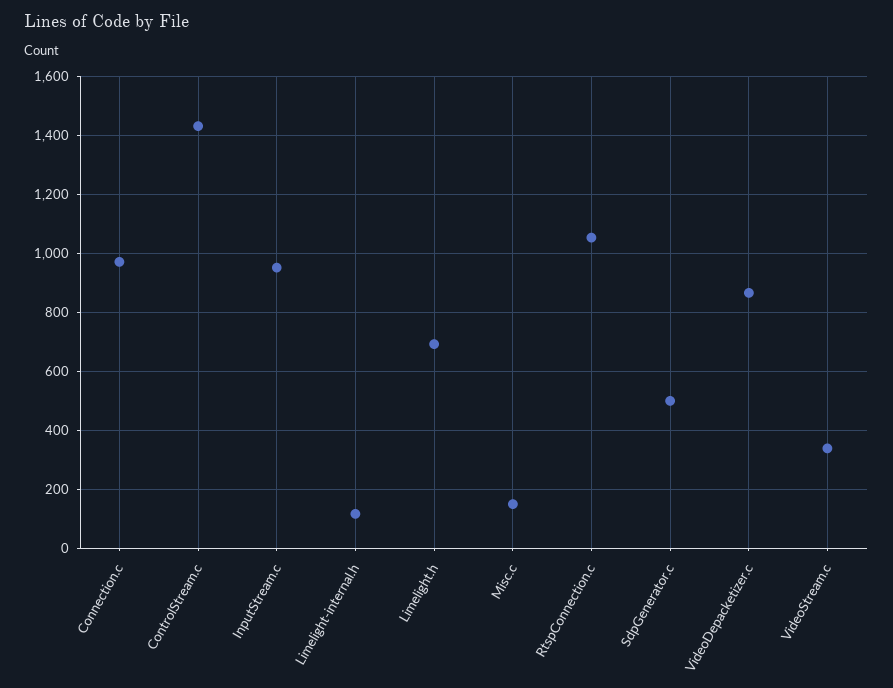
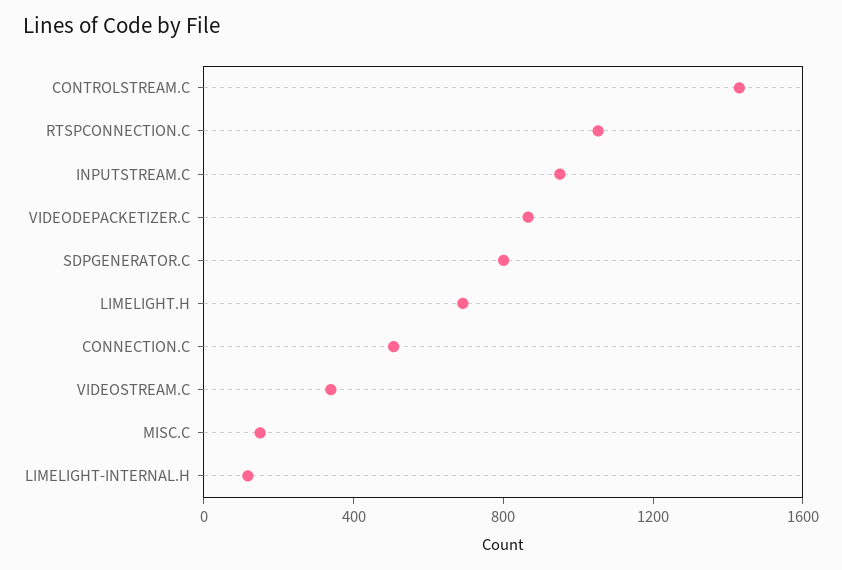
  {
-   "Connection.c": 975,
+   "Connection.c": 500,
    "ControlStream.c": 1425,
    "InputStream.c": 950,
    "Limelight-internal.h": 125,
    "Limelight.h": 700,
    "Misc.c": 150,
    "RtspConnection.c": 1050,
-   "SdpGenerator.c": 500,
+   "SdpGenerator.c": 800,
    "VideoDepacketizer.c": 875,
    "VideoStream.c": 350
  }

